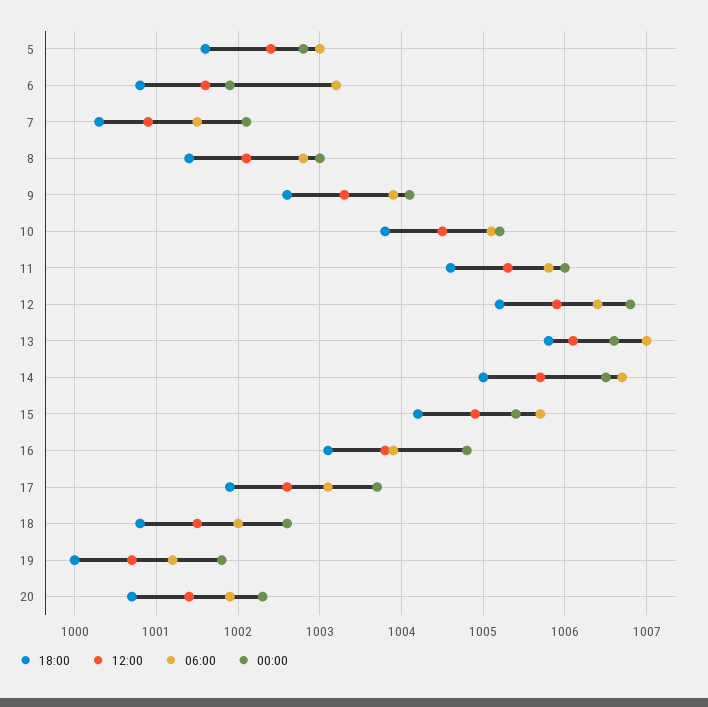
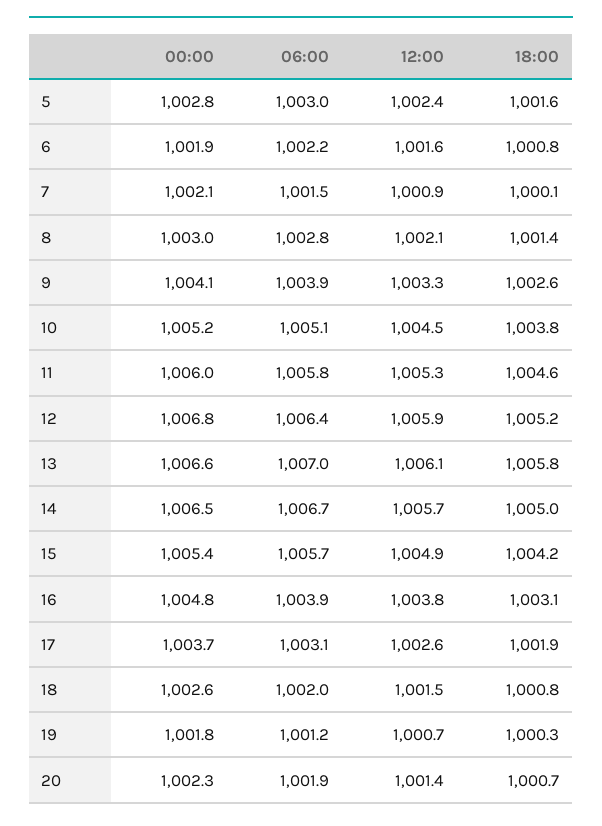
  {
    "18:00": {
      "5": 1001.6,
      "6": 1000.8,
-     "7": 1000.3,
+     "7": 1000.1,
      "8": 1001.4,
      "9": 1002.6,
      "10": 1003.8,
      "11": 1004.6,
      "12": 1005.2,
      "13": 1005.8,
      "14": 1005,
      "15": 1004.2,
      "16": 1003.1,
      "17": 1001.9,
      "18": 1000.8,
-     "19": 1000,
+     "19": 1000.3,
      "20": 1000.7
    },
    "12:00": {
      "5": 1002.4,
      "6": 1001.6,
      "7": 1000.9,
      "8": 1002.1,
      "9": 1003.3,
      "10": 1004.5,
      "11": 1005.3,
      "12": 1005.9,
      "13": 1006.1,
      "14": 1005.7,
      "15": 1004.9,
      "16": 1003.8,
      "17": 1002.6,
      "18": 1001.5,
      "19": 1000.7,
      "20": 1001.4
    },
    "06:00": {
      "5": 1003,
-     "6": 1003.2,
+     "6": 1002.2,
      "7": 1001.5,
      "8": 1002.8,
      "9": 1003.9,
      "10": 1005.1,
      "11": 1005.8,
      "12": 1006.4,
      "13": 1007,
      "14": 1006.7,
      "15": 1005.7,
      "16": 1003.9,
      "17": 1003.1,
      "18": 1002,
      "19": 1001.2,
      "20": 1001.9
    },
    "00:00": {
      "5": 1002.8,
      "6": 1001.9,
      "7": 1002.1,
      "8": 1003,
      "9": 1004.1,
      "10": 1005.2,
      "11": 1006,
      "12": 1006.8,
      "13": 1006.6,
      "14": 1006.5,
      "15": 1005.4,
      "16": 1004.8,
      "17": 1003.7,
      "18": 1002.6,
      "19": 1001.8,
      "20": 1002.3
    }
  }

